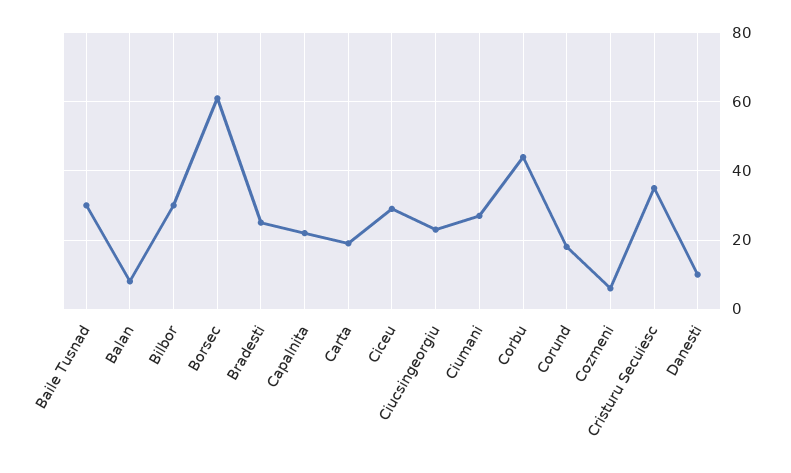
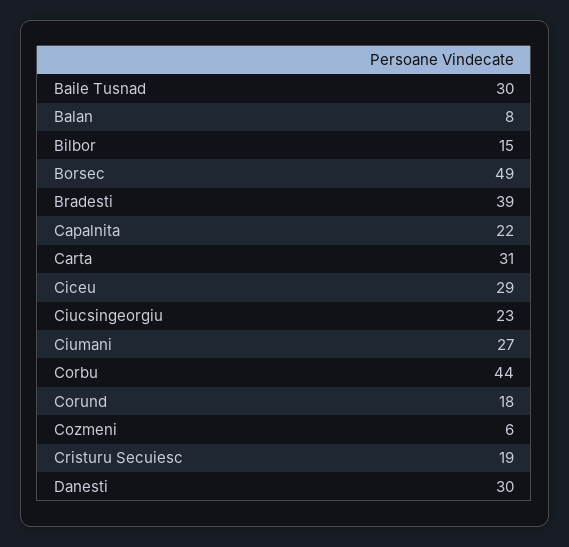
  {
    "Baile Tusnad": 30,
    "Balan": 8,
-   "Bilbor": 30,
+   "Bilbor": 15,
-   "Borsec": 60,
+   "Borsec": 49,
-   "Bradesti": 25,
+   "Bradesti": 39,
    "Capalnita": 22,
-   "Carta": 20,
+   "Carta": 31,
    "Ciceu": 29,
    "Ciucsingeorgiu": 23,
    "Ciumani": 27,
    "Corbu": 44,
    "Corund": 18,
    "Cozmeni": 6,
-   "Cristuru Secuiesc": 35,
+   "Cristuru Secuiesc": 19,
-   "Danesti": 10
+   "Danesti": 30
  }

